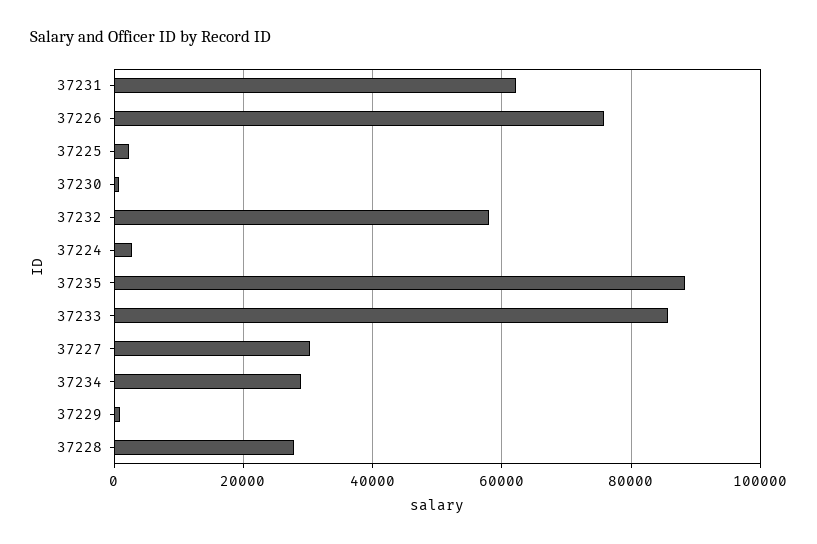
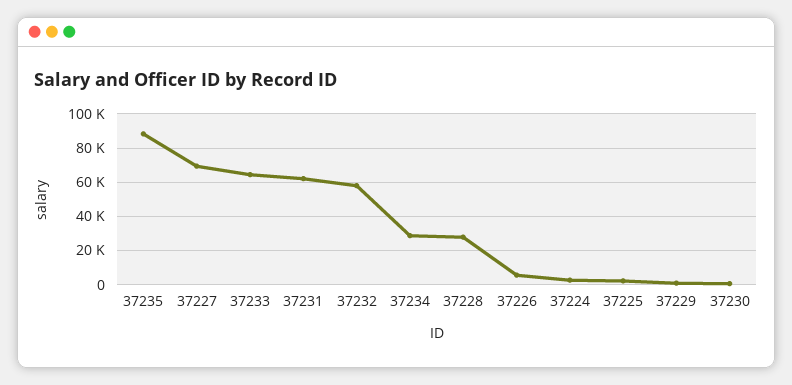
  {
    "37231": 62000,
-   "37226": 76000,
+   "37226": 5000,
    "37225": 2000,
    "37230": 0,
    "37232": 58000,
    "37224": 2000,
    "37235": 88000,
-   "37233": 86000,
+   "37233": 65000,
-   "37227": 30000,
+   "37227": 70000,
    "37234": 28000,
    "37229": 0,
    "37228": 28000
  }

